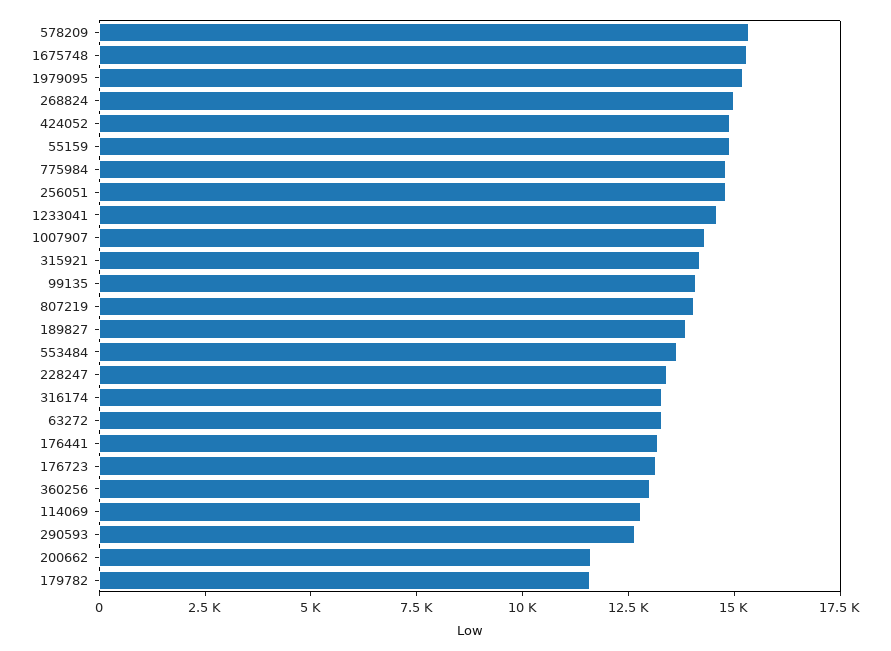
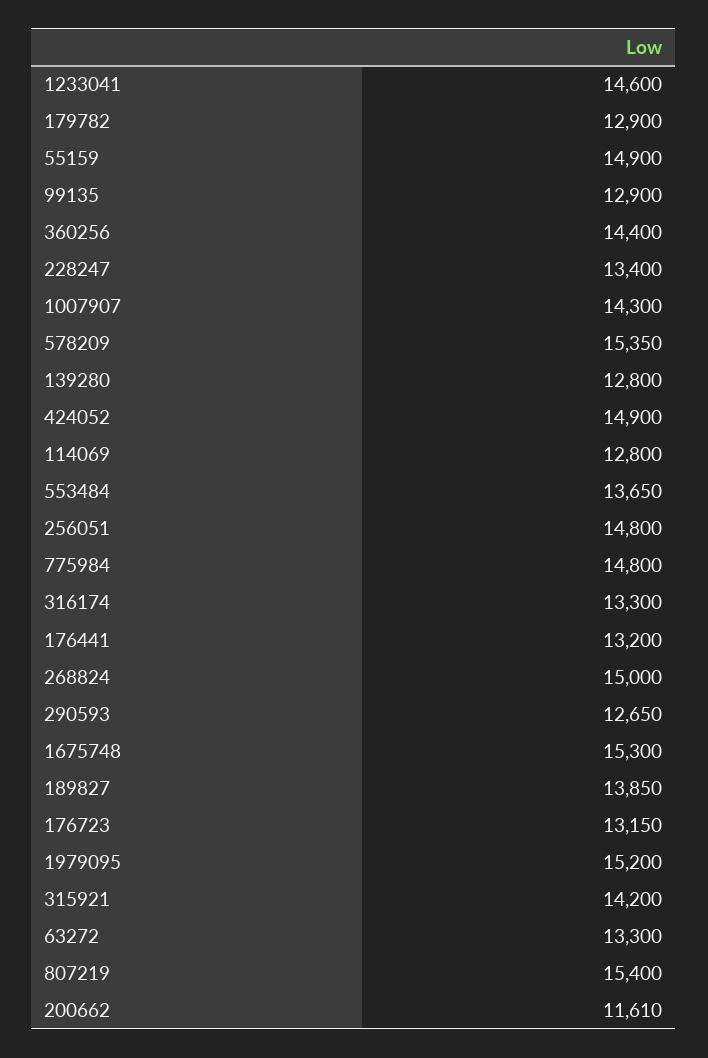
  {
    "578209": 15350,
    "1675748": 15300,
    "1979095": 15200,
    "268824": 15000,
    "424052": 14900,
    "55159": 14900,
    "775984": 14800,
    "256051": 14800,
    "1233041": 14600,
    "1007907": 14300,
    "315921": 14200,
-   "99135": 14000,
+   "99135": 12900,
-   "807219": 14000,
+   "807219": 15400,
    "189827": 13850,
    "553484": 13650,
    "228247": 13400,
    "316174": 13300,
    "63272": 13300,
    "176441": 13200,
    "176723": 13150,
-   "360256": 13000,
+   "360256": 14400,
    "114069": 12800,
    "290593": 12650,
    "200662": 11610,
-   "179782": 11500
+   "179782": 12900,
+   "139280": 12800
  }

